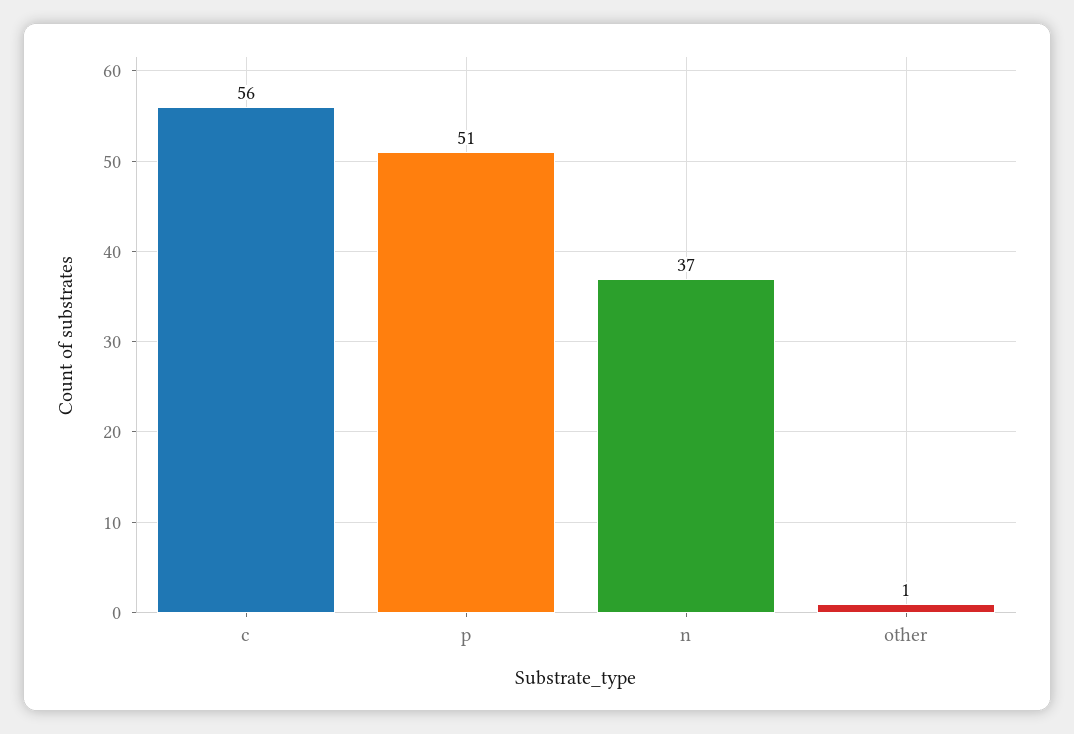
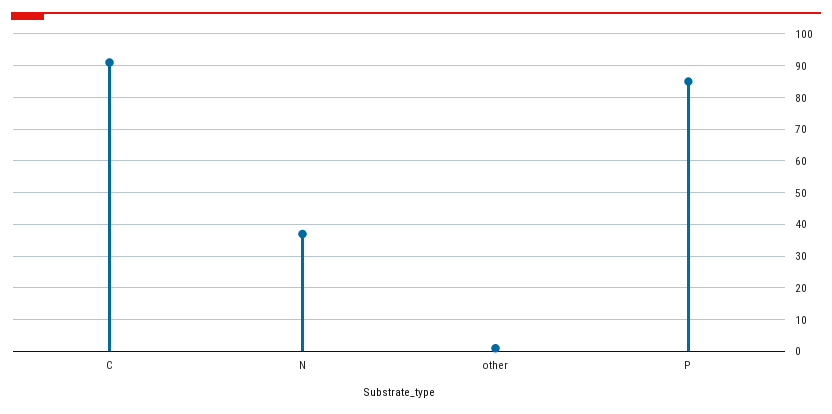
  {
-   "c": 56,
+   "c": 90,
-   "p": 51,
+   "p": 85,
    "n": 37,
    "other": 1
  }

